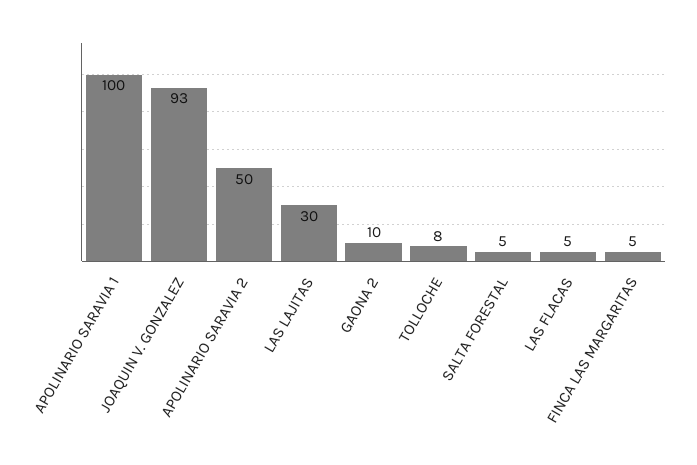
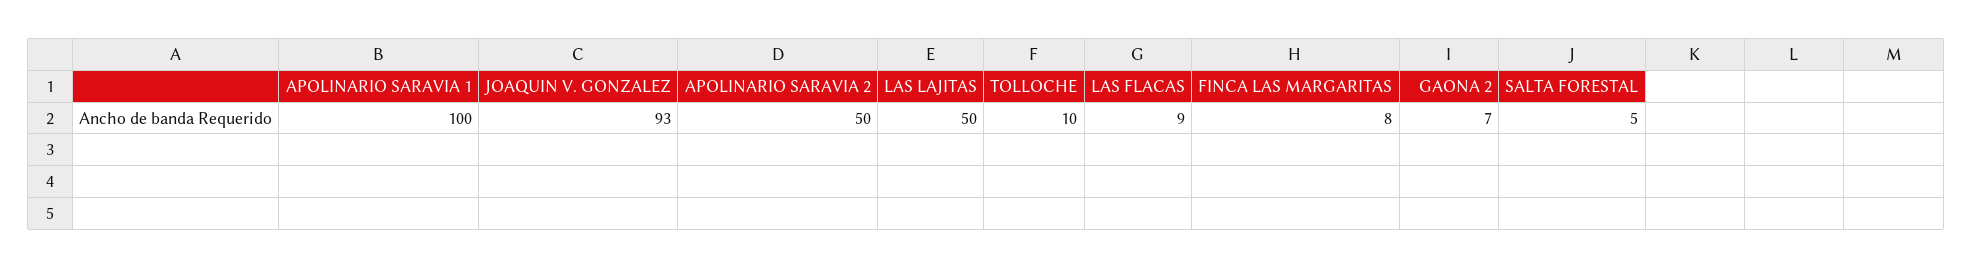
  {
    "APOLINARIO SARAVIA 1": 100,
    "JOAQUIN V. GONZALEZ": 93,
    "APOLINARIO SARAVIA 2": 50,
-   "LAS LAJITAS": 30,
+   "LAS LAJITAS": 50,
-   "GAONA 2": 10,
+   "GAONA 2": 7,
-   "TOLLOCHE": 8,
+   "TOLLOCHE": 10,
    "SALTA FORESTAL": 5,
-   "LAS FLACAS": 5,
+   "LAS FLACAS": 9,
-   "FINCA LAS MARGARITAS": 5
+   "FINCA LAS MARGARITAS": 8
  }

